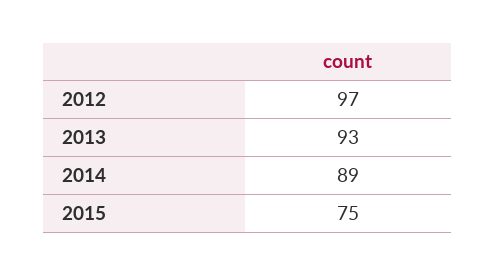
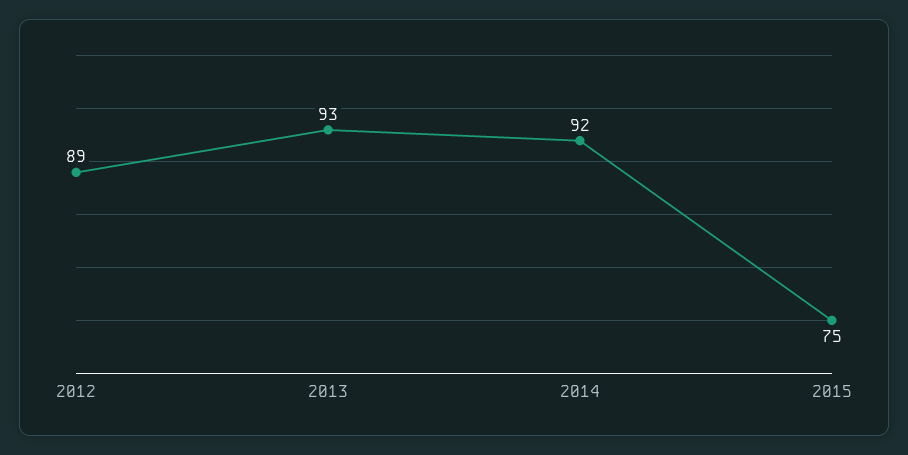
  {
-   "2012": 97,
+   "2012": 89,
    "2013": 93,
-   "2014": 89,
+   "2014": 92,
    "2015": 75
  }

